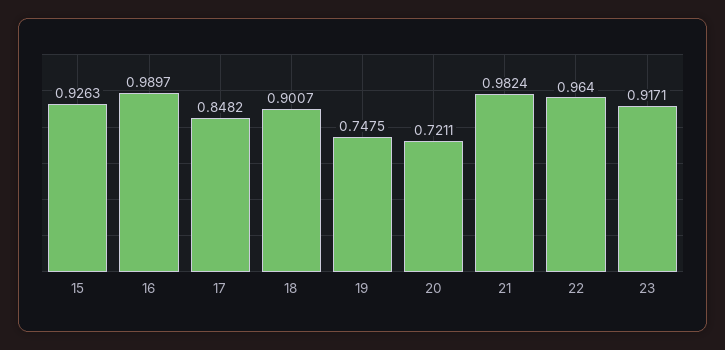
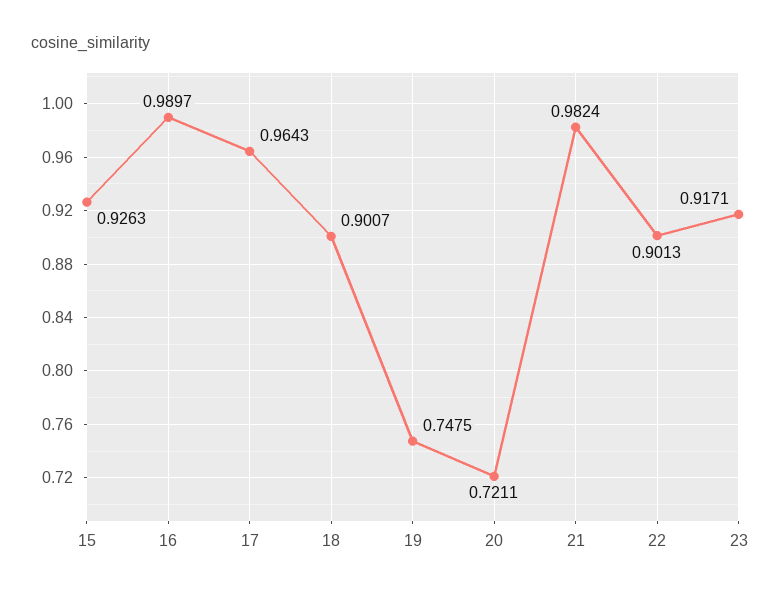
  {
    "15": 0.9263,
    "16": 0.9897,
-   "17": 0.8482,
+   "17": 0.9643,
    "18": 0.9007,
    "19": 0.7475,
    "20": 0.7211,
    "21": 0.9824,
-   "22": 0.964,
+   "22": 0.9013,
    "23": 0.9171
  }

